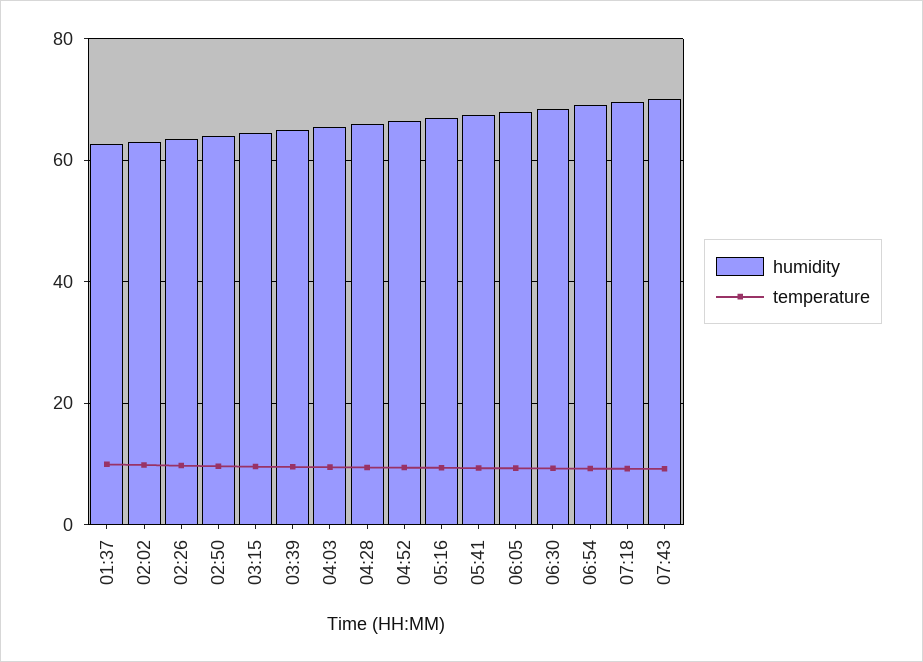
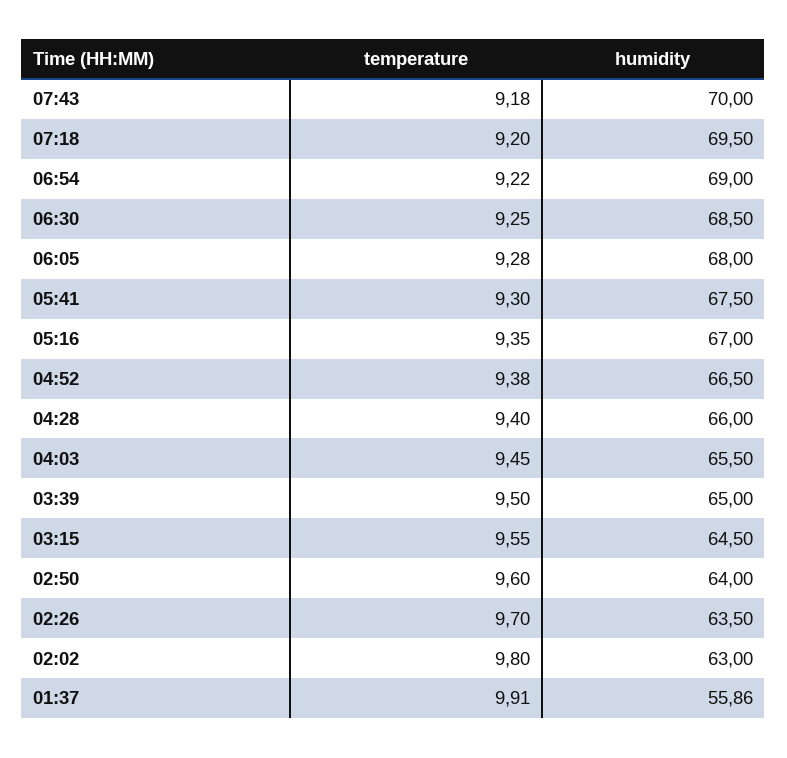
  {
    "humidity": {
-     "01:37": 62,
+     "01:37": 55.86,
      "02:02": 63,
      "02:26": 63.5,
      "02:50": 64,
      "03:15": 64.5,
      "03:39": 65,
      "04:03": 65.5,
      "04:28": 66,
      "04:52": 66.5,
      "05:16": 67,
      "05:41": 67.5,
      "06:05": 68,
      "06:30": 68.5,
      "06:54": 69,
      "07:18": 69.5,
      "07:43": 70
    },
    "temperature": {
      "01:37": 9.91,
      "02:02": 9.8,
      "02:26": 9.7,
      "02:50": 9.6,
      "03:15": 9.55,
      "03:39": 9.5,
      "04:03": 9.45,
      "04:28": 9.4,
      "04:52": 9.38,
      "05:16": 9.35,
      "05:41": 9.3,
      "06:05": 9.28,
      "06:30": 9.25,
      "06:54": 9.22,
      "07:18": 9.2,
      "07:43": 9.18
    }
  }

